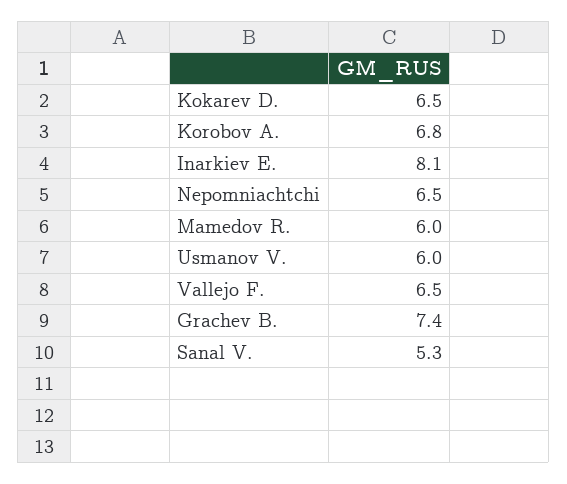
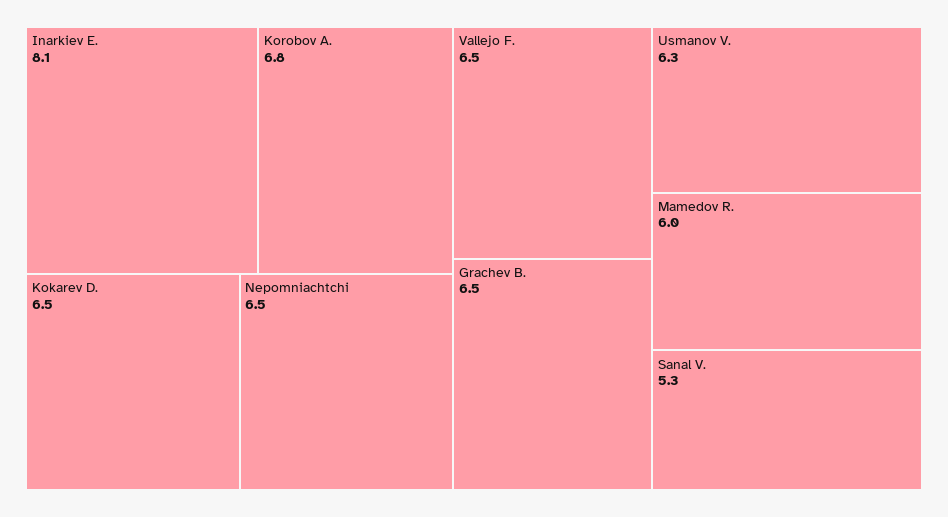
  {
    "Kokarev D.": 6.5,
    "Korobov A.": 6.8,
    "Inarkiev E.": 8.1,
    "Nepomniachtchi": 6.5,
    "Mamedov R.": 6,
-   "Usmanov V.": 6,
+   "Usmanov V.": 6.3,
    "Vallejo F.": 6.5,
-   "Grachev B.": 7.4,
+   "Grachev B.": 6.5,
    "Sanal V.": 5.3
  }

